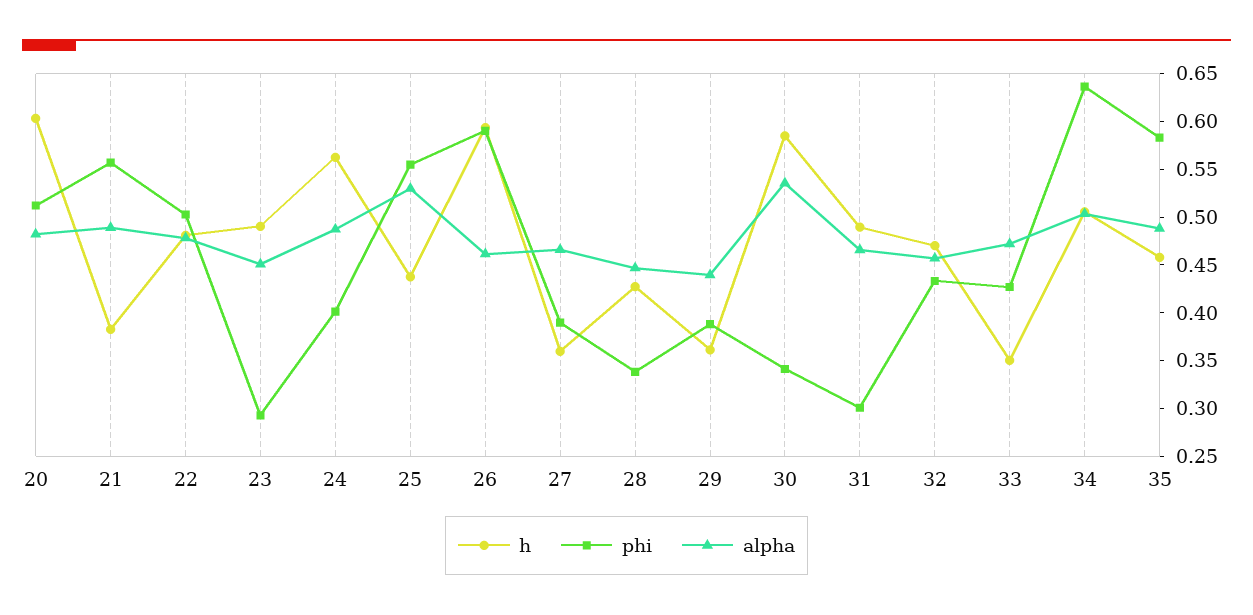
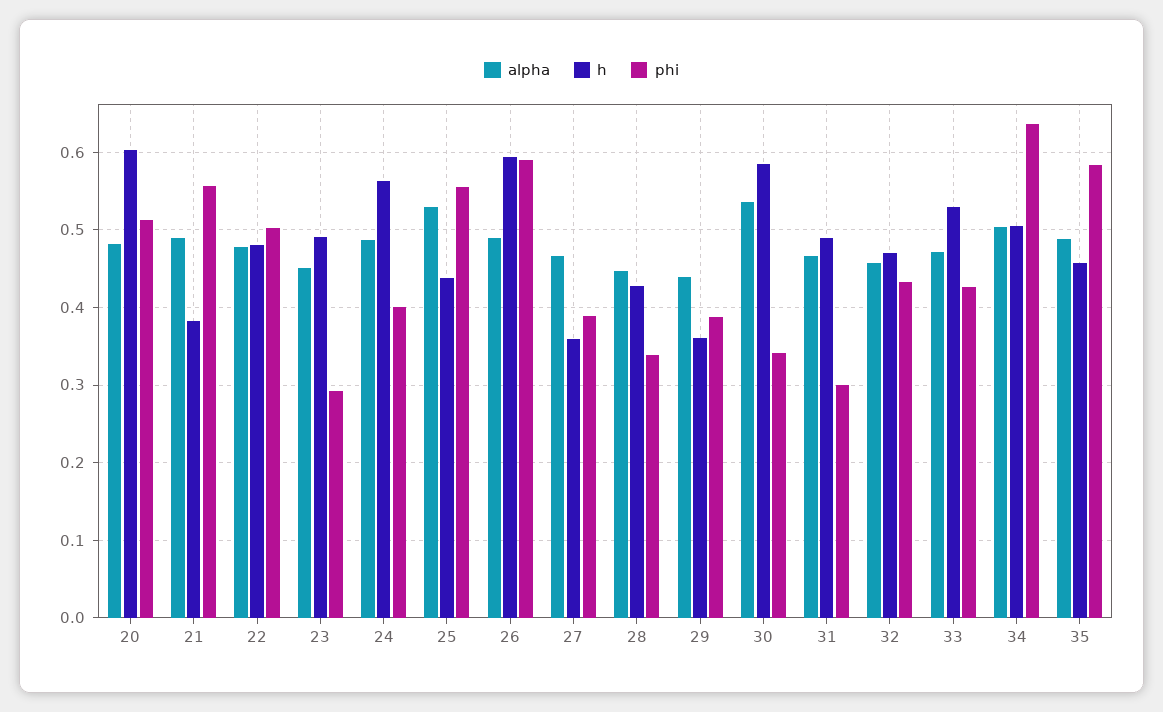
  {
    "h": {
      "20": 0.6,
      "21": 0.38,
      "22": 0.48,
      "23": 0.49,
      "24": 0.56,
      "25": 0.44,
      "26": 0.59,
      "27": 0.36,
      "28": 0.43,
      "29": 0.36,
      "30": 0.59,
      "31": 0.49,
      "32": 0.47,
-     "33": 0.35,
+     "33": 0.53,
      "34": 0.51,
      "35": 0.46
    },
    "phi": {
      "20": 0.51,
      "21": 0.56,
      "22": 0.5,
      "23": 0.29,
      "24": 0.4,
      "25": 0.55,
      "26": 0.59,
      "27": 0.39,
      "28": 0.34,
      "29": 0.39,
      "30": 0.34,
      "31": 0.3,
      "32": 0.43,
      "33": 0.43,
      "34": 0.64,
      "35": 0.58
    },
    "alpha": {
      "20": 0.48,
      "21": 0.49,
      "22": 0.48,
      "23": 0.45,
      "24": 0.49,
      "25": 0.53,
-     "26": 0.46,
+     "26": 0.49,
      "27": 0.47,
      "28": 0.45,
      "29": 0.44,
      "30": 0.54,
      "31": 0.47,
      "32": 0.46,
      "33": 0.47,
      "34": 0.5,
      "35": 0.49
    }
  }

